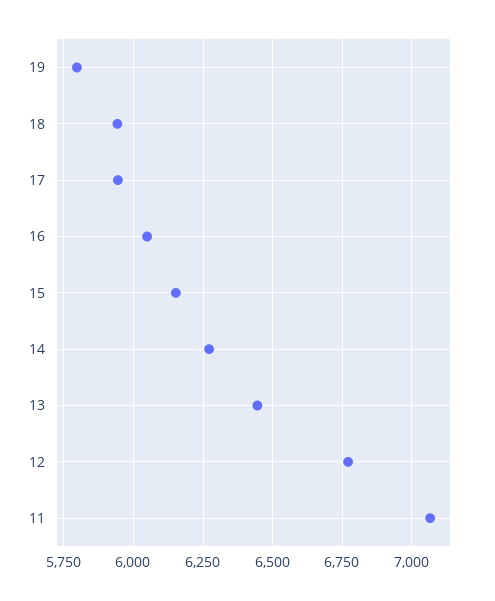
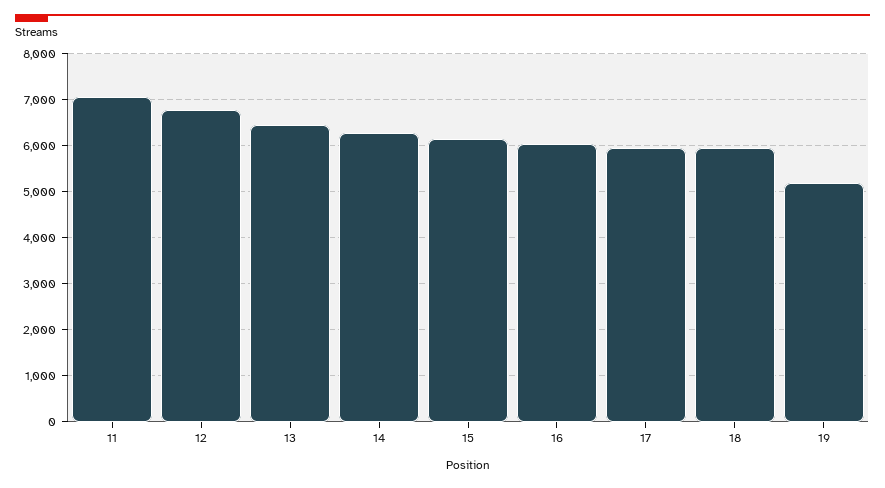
  {
-   "19": 5800,
+   "19": 5200,
    "18": 5950,
    "17": 5950,
    "16": 6050,
    "15": 6150,
    "14": 6275,
    "13": 6450,
    "12": 6775,
    "11": 7075
  }

